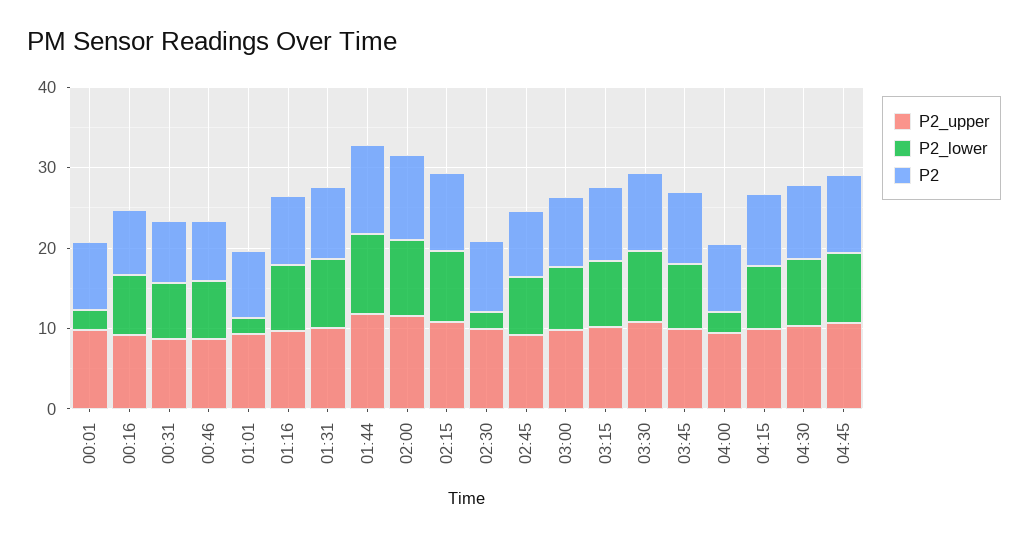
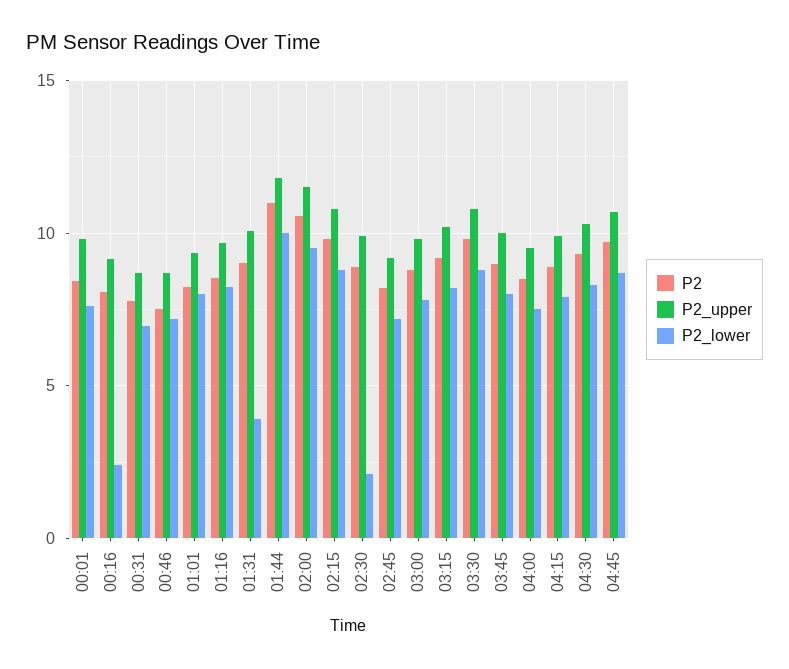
  {
    "P2_upper": {
      "00:01": 10,
      "00:16": 9,
      "00:31": 8.5,
      "00:46": 8.5,
      "01:01": 9.5,
      "01:16": 9.5,
      "01:31": 10,
      "01:44": 12,
      "02:00": 11.5,
      "02:15": 11,
      "02:30": 10,
      "02:45": 9,
      "03:00": 10,
      "03:15": 10,
      "03:30": 11,
      "03:45": 10,
      "04:00": 9.5,
      "04:15": 10,
      "04:30": 10.5,
      "04:45": 10.5
    },
    "P2_lower": {
-     "00:01": 2,
+     "00:01": 7.5,
-     "00:16": 8,
+     "00:16": 2.5,
      "00:31": 7,
      "00:46": 7,
-     "01:01": 2,
+     "01:01": 8,
      "01:16": 8.5,
-     "01:31": 8,
+     "01:31": 4,
      "01:44": 10,
      "02:00": 9.5,
      "02:15": 9,
      "02:30": 2,
      "02:45": 7,
      "03:00": 8,
      "03:15": 8,
      "03:30": 9,
      "03:45": 8,
-     "04:00": 2,
+     "04:00": 7.5,
      "04:15": 8,
      "04:30": 8.5,
      "04:45": 8.5
    },
    "P2": {
      "00:01": 8.5,
      "00:16": 8,
      "00:31": 8,
      "00:46": 7.5,
      "01:01": 8.5,
      "01:16": 8.5,
      "01:31": 9,
      "01:44": 11,
      "02:00": 10.5,
      "02:15": 10,
      "02:30": 9,
      "02:45": 8,
      "03:00": 9,
      "03:15": 9,
      "03:30": 10,
      "03:45": 9,
      "04:00": 8.5,
      "04:15": 9,
      "04:30": 9.5,
      "04:45": 9.5
    }
  }

